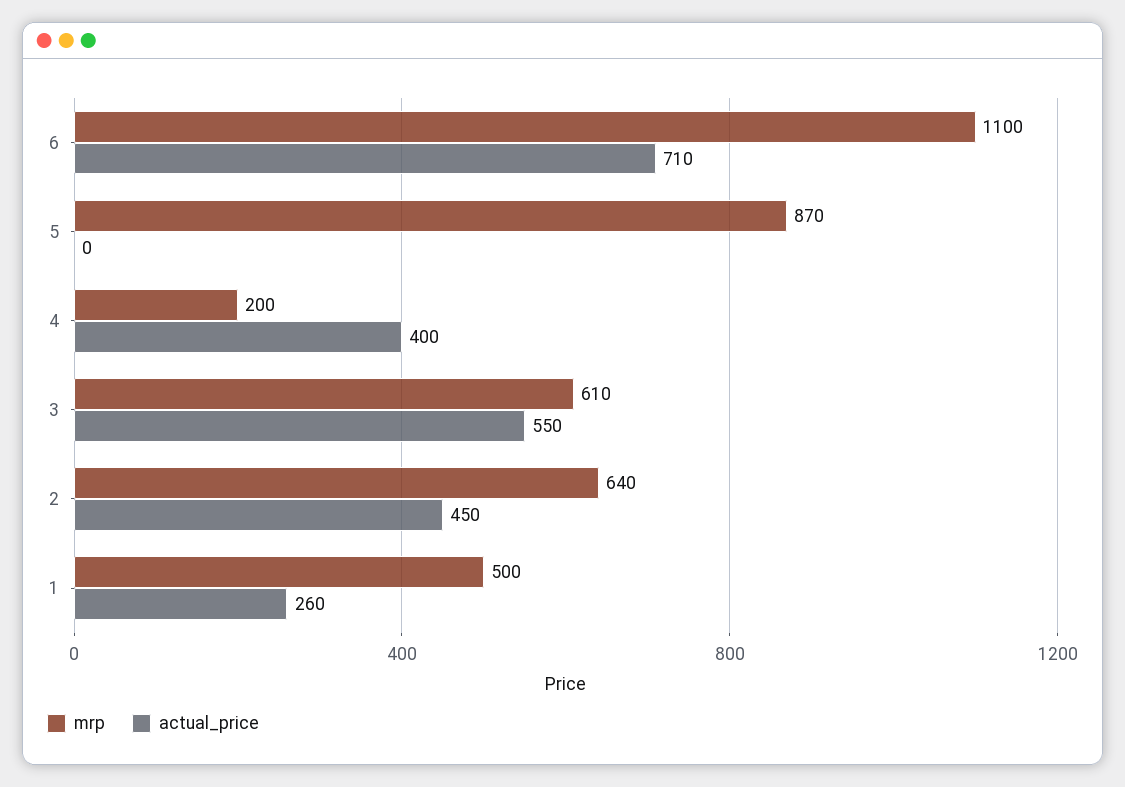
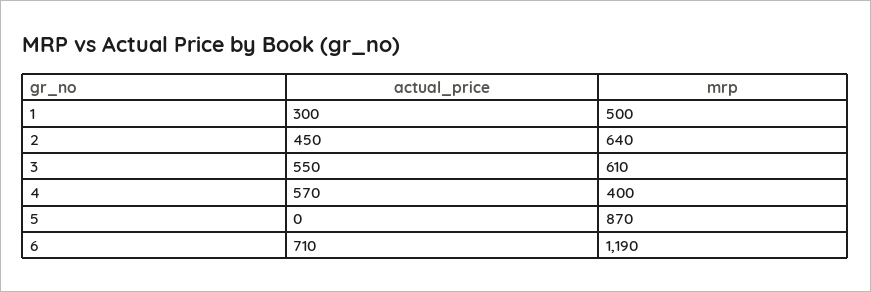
  {
    "mrp": {
-     "6": 1100,
+     "6": 1190,
      "5": 870,
-     "4": 200,
+     "4": 400,
      "3": 610,
      "2": 640,
      "1": 500
    },
    "actual_price": {
      "6": 710,
      "5": 0,
-     "4": 400,
+     "4": 570,
      "3": 550,
      "2": 450,
-     "1": 260
+     "1": 300
    }
  }

